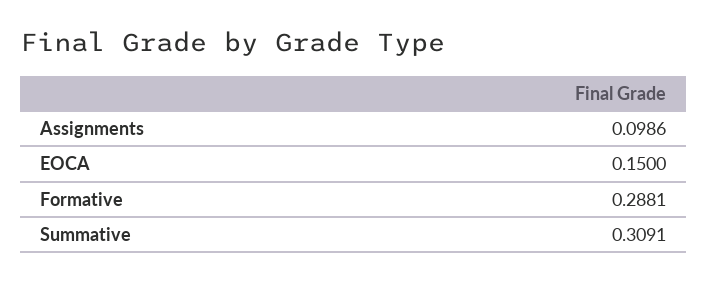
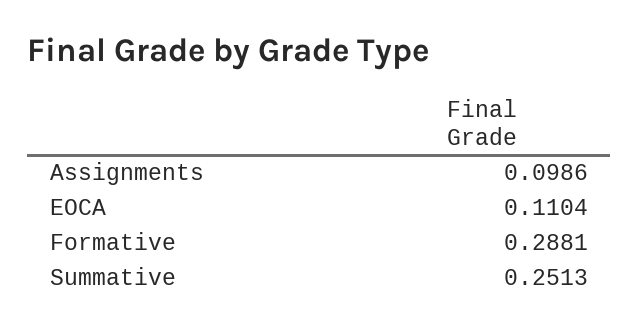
  {
    "Assignments": 0.0986,
-   "EOCA": 0.15,
+   "EOCA": 0.1104,
    "Formative": 0.2881,
-   "Summative": 0.3091
+   "Summative": 0.2513
  }

